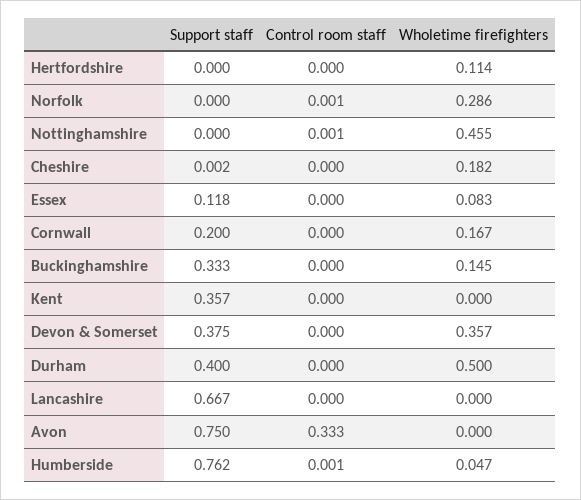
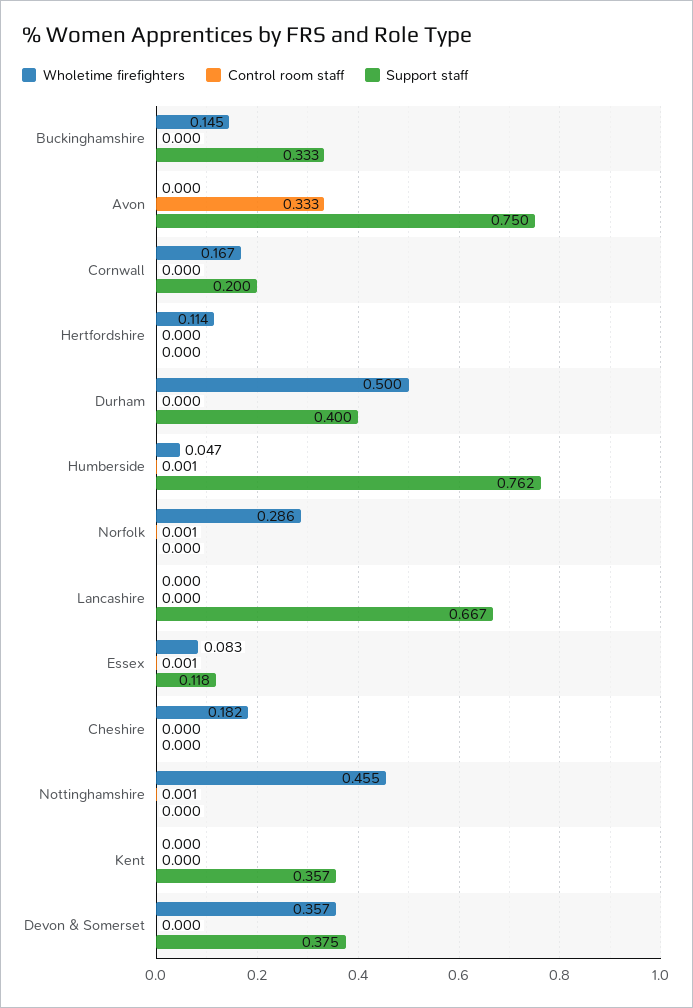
  {
    "Support staff": {
      "Hertfordshire": 0,
      "Norfolk": 0,
      "Nottinghamshire": 0,
-     "Cheshire": 0.002,
+     "Cheshire": 0,
      "Essex": 0.118,
      "Cornwall": 0.2,
      "Buckinghamshire": 0.333,
      "Kent": 0.357,
      "Devon & Somerset": 0.375,
      "Durham": 0.4,
      "Lancashire": 0.667,
      "Avon": 0.75,
      "Humberside": 0.762
    },
    "Control room staff": {
      "Hertfordshire": 0,
      "Norfolk": 0.001,
      "Nottinghamshire": 0.001,
      "Cheshire": 0,
-     "Essex": 0,
+     "Essex": 0.001,
      "Cornwall": 0,
      "Buckinghamshire": 0,
      "Kent": 0,
      "Devon & Somerset": 0,
      "Durham": 0,
      "Lancashire": 0,
      "Avon": 0.333,
      "Humberside": 0.001
    },
    "Wholetime firefighters": {
      "Hertfordshire": 0.114,
      "Norfolk": 0.286,
      "Nottinghamshire": 0.455,
      "Cheshire": 0.182,
      "Essex": 0.083,
      "Cornwall": 0.167,
      "Buckinghamshire": 0.145,
      "Kent": 0,
      "Devon & Somerset": 0.357,
      "Durham": 0.5,
      "Lancashire": 0,
      "Avon": 0,
      "Humberside": 0.047
    }
  }

